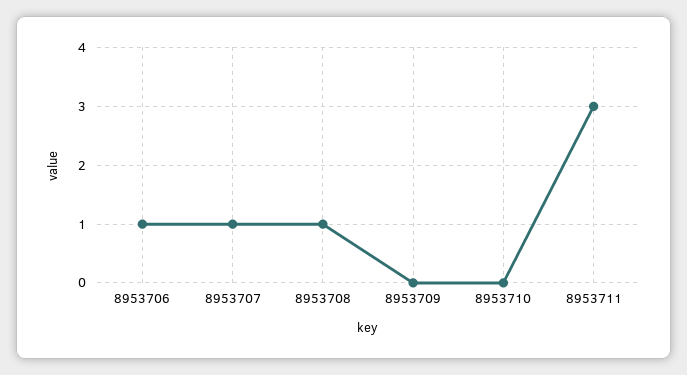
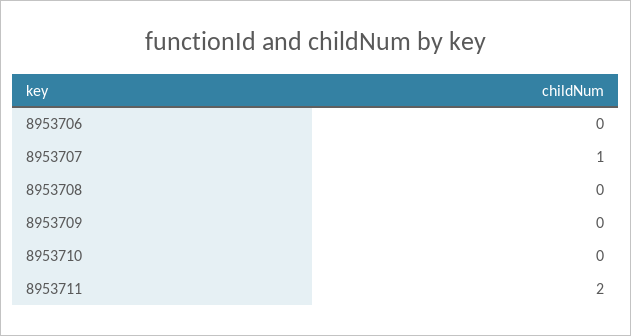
  {
-   "8953706": 1,
+   "8953706": 0,
    "8953707": 1,
-   "8953708": 1,
+   "8953708": 0,
    "8953709": 0,
    "8953710": 0,
-   "8953711": 3
+   "8953711": 2
  }

